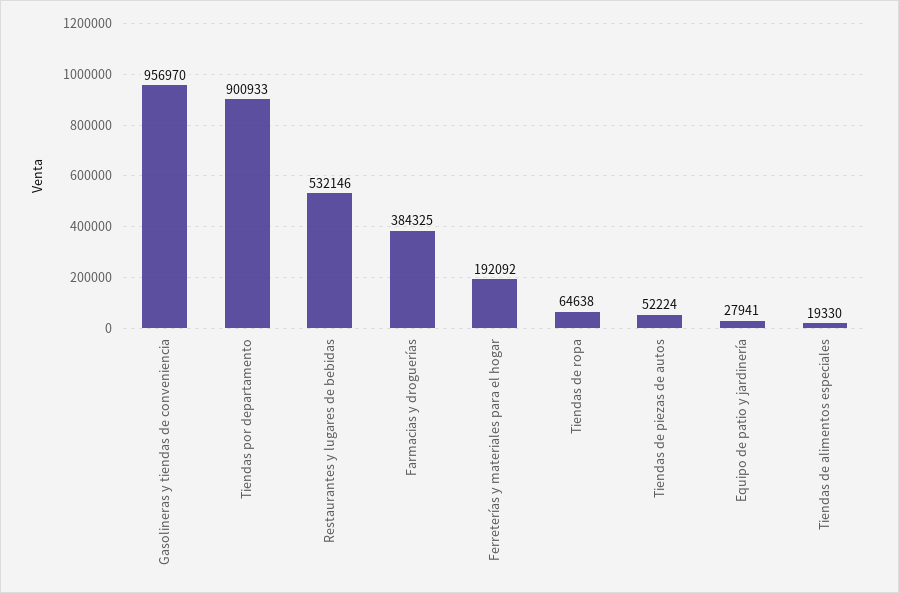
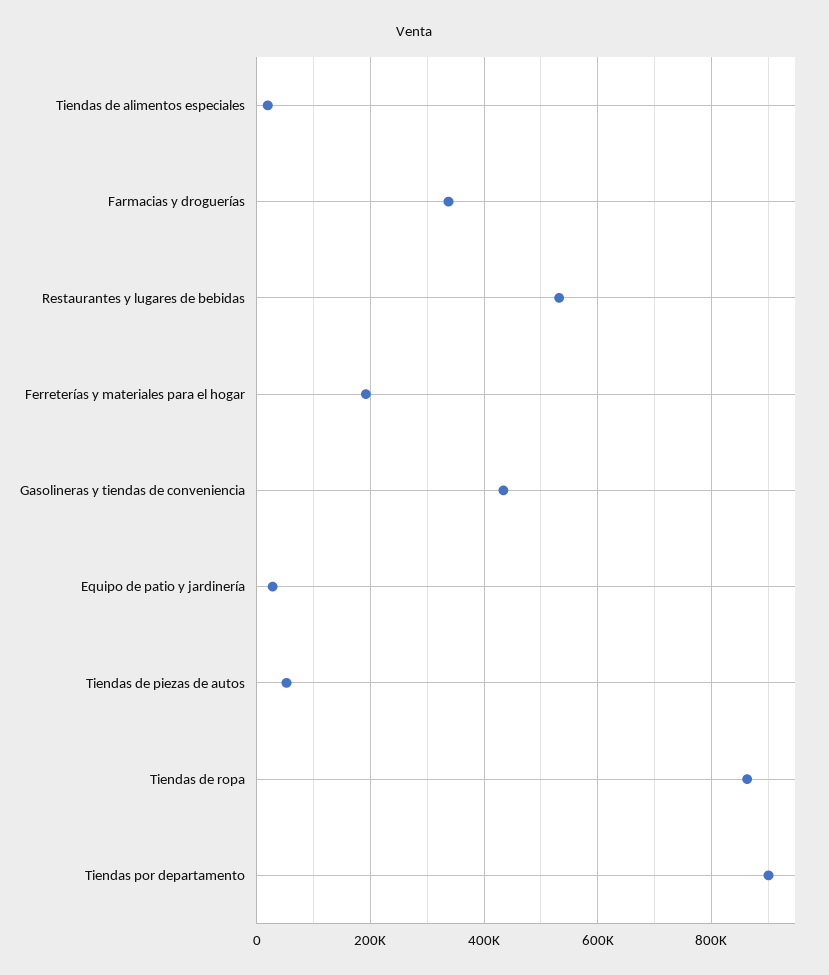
  {
-   "Gasolineras y tiendas de conveniencia": 956970,
+   "Gasolineras y tiendas de conveniencia": 440000,
    "Tiendas por departamento": 900933,
    "Restaurantes y lugares de bebidas": 532146,
-   "Farmacias y droguerías": 384325,
+   "Farmacias y droguerías": 340000,
    "Ferreterías y materiales para el hogar": 192092,
-   "Tiendas de ropa": 64638,
+   "Tiendas de ropa": 860000,
    "Tiendas de piezas de autos": 52224,
    "Equipo de patio y jardinería": 27941,
    "Tiendas de alimentos especiales": 19330
  }

